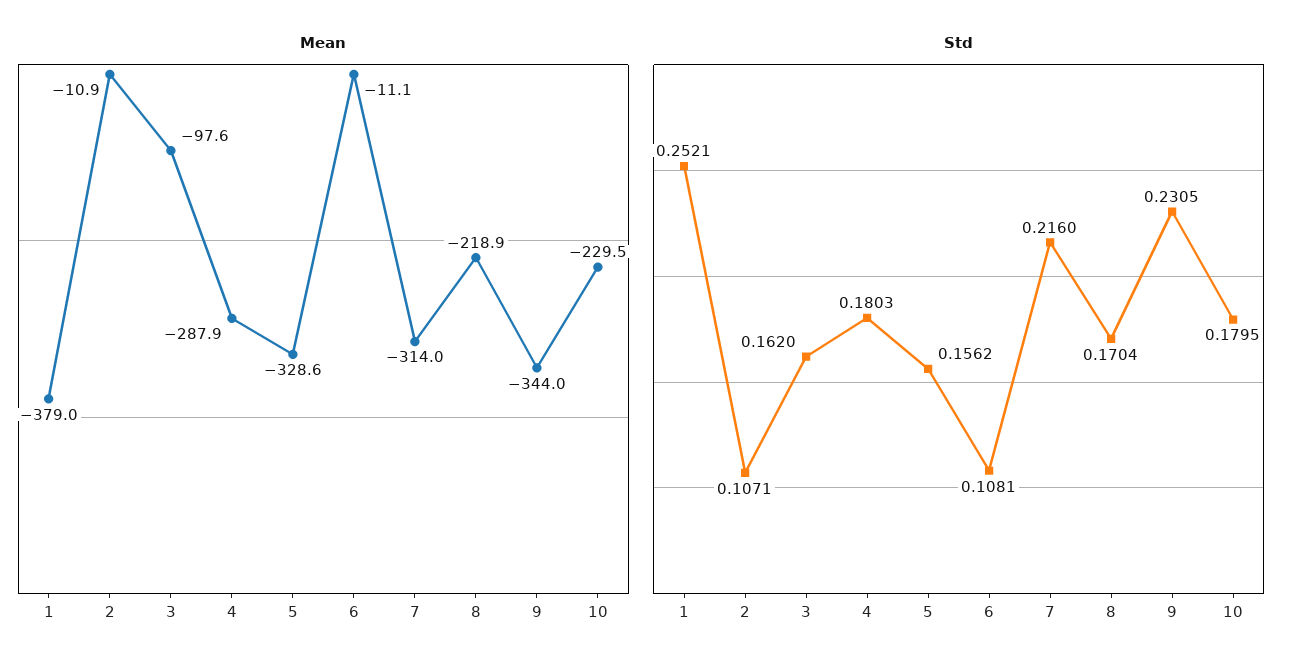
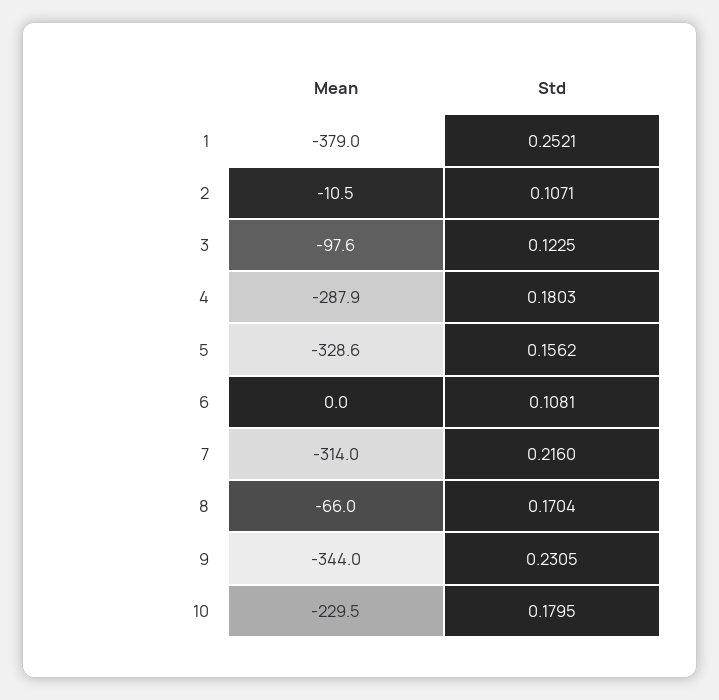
  {
    "Mean": {
      "1": -379,
-     "2": -10.9,
+     "2": -10.5,
      "3": -97.6,
      "4": -287.9,
      "5": -328.6,
-     "6": -11.1,
+     "6": 0,
      "7": -314,
-     "8": -218.9,
+     "8": -66,
      "9": -344,
      "10": -229.5
    },
    "Std": {
      "1": 0.2521,
      "2": 0.1071,
-     "3": 0.162,
+     "3": 0.1225,
      "4": 0.1803,
      "5": 0.1562,
      "6": 0.1081,
      "7": 0.216,
      "8": 0.1704,
      "9": 0.2305,
      "10": 0.1795
    }
  }

